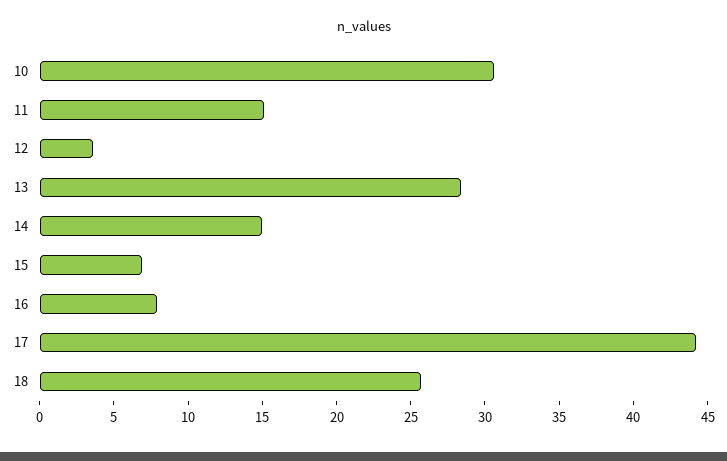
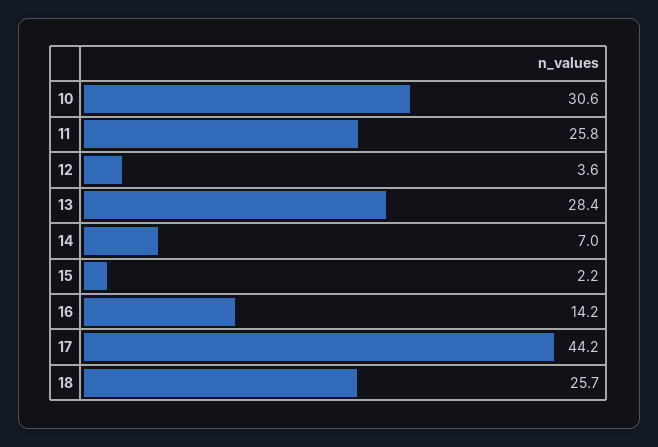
  {
    "10": 30.6,
-   "11": 15,
+   "11": 25.8,
    "12": 3.6,
    "13": 28.4,
-   "14": 15,
+   "14": 7,
-   "15": 7,
+   "15": 2.2,
-   "16": 8,
+   "16": 14.2,
    "17": 44.2,
    "18": 25.7
  }

